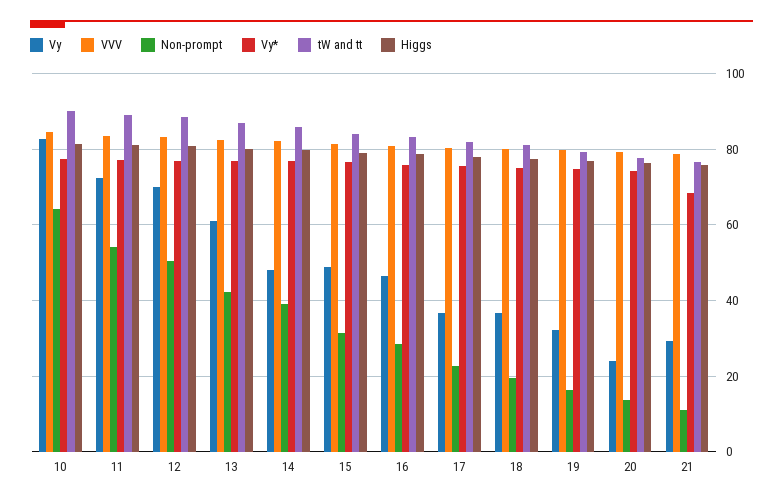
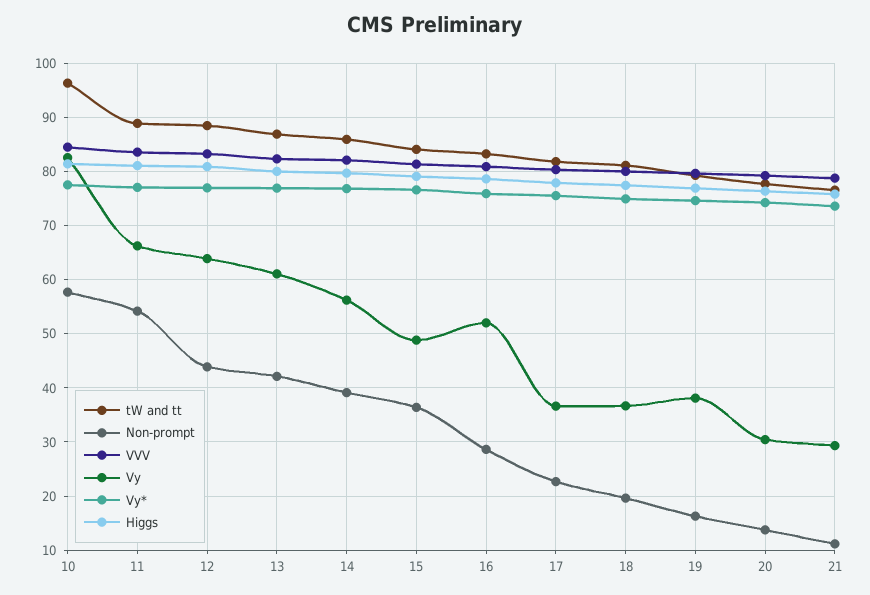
  {
    "Vy": {
      "10": 82,
-     "11": 72,
+     "11": 66,
-     "12": 70,
+     "12": 64,
      "13": 62,
-     "14": 48,
+     "14": 56,
      "15": 48,
-     "16": 46,
+     "16": 52,
      "17": 36,
      "18": 36,
-     "19": 32,
+     "19": 38,
-     "20": 24,
+     "20": 30,
      "21": 30
    },
    "VVV": {
      "10": 84,
      "11": 84,
      "12": 84,
      "13": 82,
      "14": 82,
      "15": 82,
      "16": 80,
      "17": 80,
      "18": 80,
      "19": 80,
      "20": 80,
      "21": 78
    },
    "Non-prompt": {
-     "10": 64,
+     "10": 58,
      "11": 54,
-     "12": 50,
+     "12": 44,
      "13": 42,
      "14": 40,
-     "15": 32,
+     "15": 36,
      "16": 28,
      "17": 22,
      "18": 20,
      "19": 16,
      "20": 14,
      "21": 12
    },
    "Vy*": {
      "10": 78,
      "11": 78,
      "12": 76,
      "13": 76,
      "14": 76,
      "15": 76,
      "16": 76,
      "17": 76,
      "18": 74,
      "19": 74,
      "20": 74,
-     "21": 68
+     "21": 74
    },
    "tW and tt": {
-     "10": 90,
+     "10": 96,
      "11": 88,
      "12": 88,
      "13": 86,
      "14": 86,
      "15": 84,
      "16": 84,
      "17": 82,
      "18": 82,
      "19": 80,
      "20": 78,
      "21": 76
    },
    "Higgs": {
      "10": 82,
      "11": 82,
      "12": 80,
      "13": 80,
      "14": 80,
      "15": 80,
      "16": 78,
      "17": 78,
      "18": 78,
      "19": 76,
      "20": 76,
      "21": 76
    }
  }

